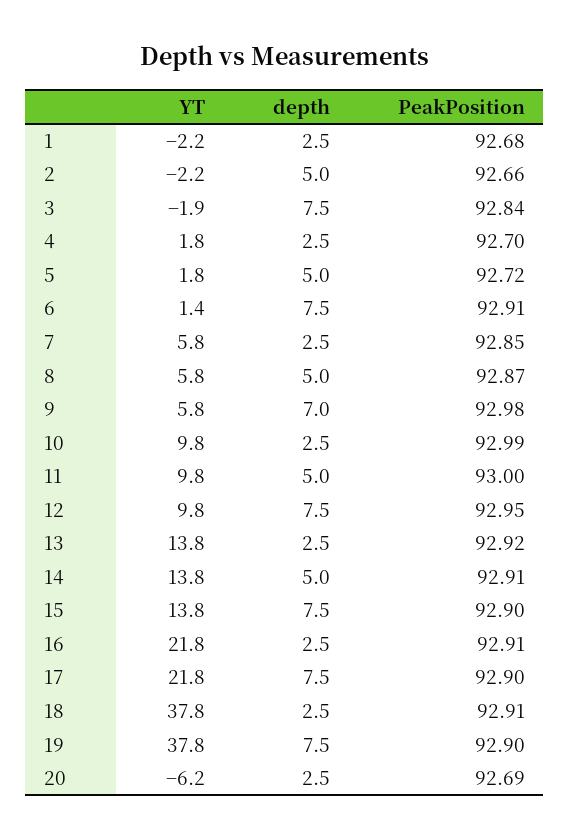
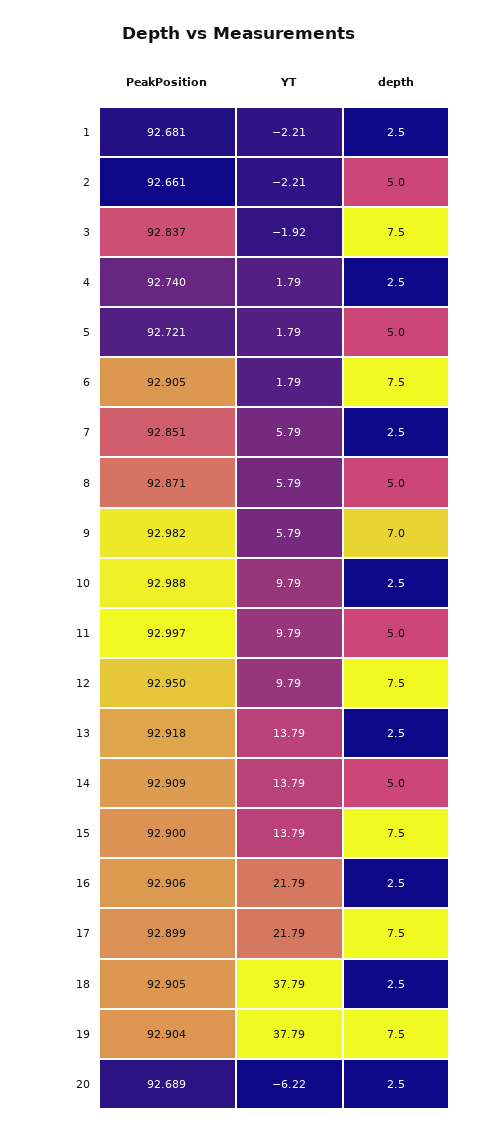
  {
    "YT": {
      "1": -2.21,
      "2": -2.21,
      "3": -1.92,
      "4": 1.79,
      "5": 1.79,
-     "6": 1.4,
+     "6": 1.79,
      "7": 5.79,
      "8": 5.79,
      "9": 5.79,
      "10": 9.79,
      "11": 9.79,
      "12": 9.79,
      "13": 13.79,
      "14": 13.79,
      "15": 13.79,
      "16": 21.79,
      "17": 21.79,
      "18": 37.79,
      "19": 37.79,
      "20": -6.22
    },
    "depth": {
      "1": 2.5,
      "2": 5,
      "3": 7.5,
      "4": 2.5,
      "5": 5,
      "6": 7.5,
      "7": 2.5,
      "8": 5,
      "9": 7,
      "10": 2.5,
      "11": 5,
      "12": 7.5,
      "13": 2.5,
      "14": 5,
      "15": 7.5,
      "16": 2.5,
      "17": 7.5,
      "18": 2.5,
      "19": 7.5,
      "20": 2.5
    },
    "PeakPosition": {
      "1": 92.681,
      "2": 92.661,
      "3": 92.837,
-     "4": 92.7,
+     "4": 92.74,
      "5": 92.721,
      "6": 92.905,
      "7": 92.851,
      "8": 92.871,
      "9": 92.982,
      "10": 92.988,
      "11": 92.997,
      "12": 92.95,
      "13": 92.918,
      "14": 92.909,
      "15": 92.9,
      "16": 92.906,
      "17": 92.899,
      "18": 92.905,
      "19": 92.904,
      "20": 92.689
    }
  }

